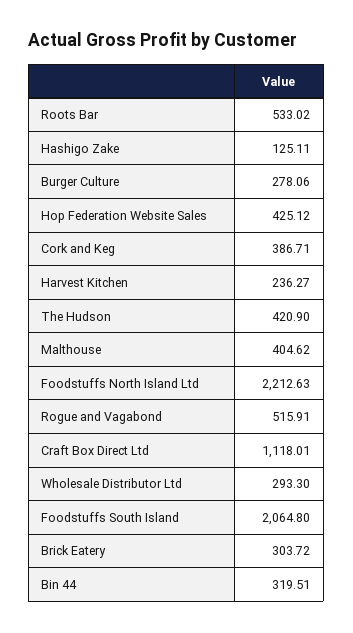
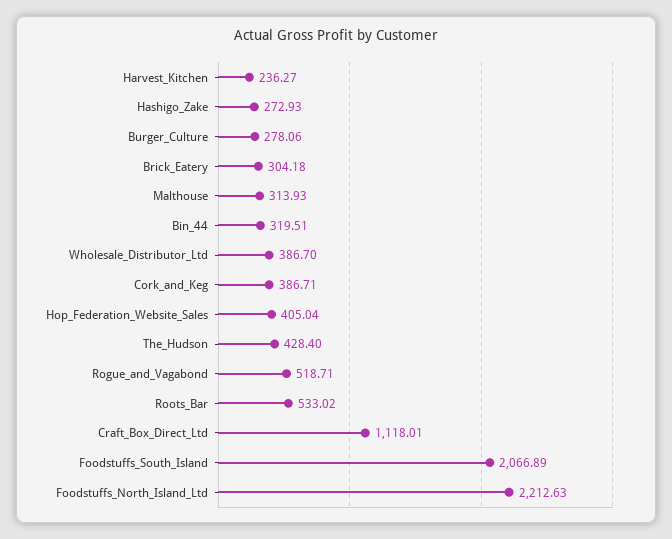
  {
    "Roots Bar": 533.02,
-   "Hashigo Zake": 125.11,
+   "Hashigo Zake": 272.93,
    "Burger Culture": 278.06,
-   "Hop Federation Website Sales": 425.12,
+   "Hop Federation Website Sales": 405.04,
    "Cork and Keg": 386.71,
    "Harvest Kitchen": 236.27,
-   "The Hudson": 420.9,
+   "The Hudson": 428.4,
-   "Malthouse": 404.62,
+   "Malthouse": 313.93,
    "Foodstuffs North Island Ltd": 2212.63,
-   "Rogue and Vagabond": 515.91,
+   "Rogue and Vagabond": 518.71,
    "Craft Box Direct Ltd": 1118.01,
-   "Wholesale Distributor Ltd": 293.3,
+   "Wholesale Distributor Ltd": 386.7,
-   "Foodstuffs South Island": 2064.8,
+   "Foodstuffs South Island": 2066.89,
-   "Brick Eatery": 303.72,
+   "Brick Eatery": 304.18,
    "Bin 44": 319.51
  }

